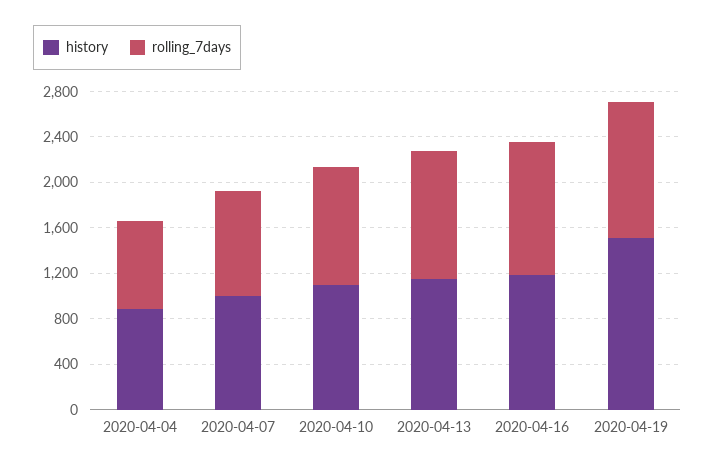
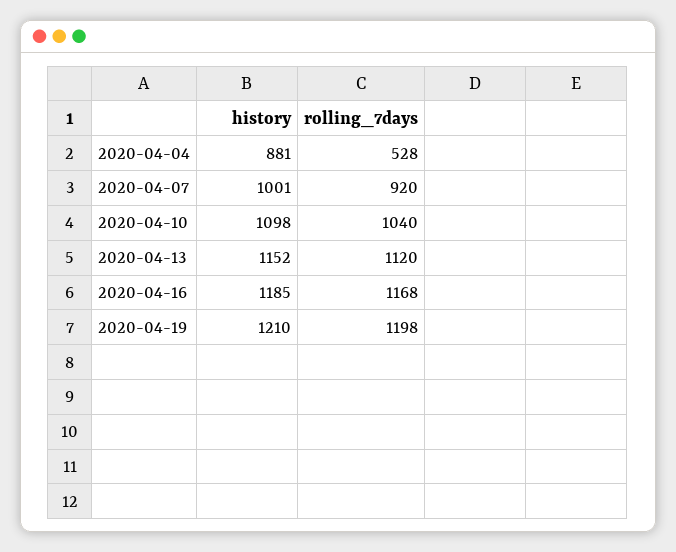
  {
    "history": {
      "2020-04-04": 881,
      "2020-04-07": 1001,
      "2020-04-10": 1098,
      "2020-04-13": 1152,
      "2020-04-16": 1185,
-     "2020-04-19": 1500
+     "2020-04-19": 1210
    },
    "rolling_7days": {
-     "2020-04-04": 800,
+     "2020-04-04": 528,
      "2020-04-07": 920,
      "2020-04-10": 1040,
      "2020-04-13": 1120,
      "2020-04-16": 1168,
      "2020-04-19": 1198
    }
  }

